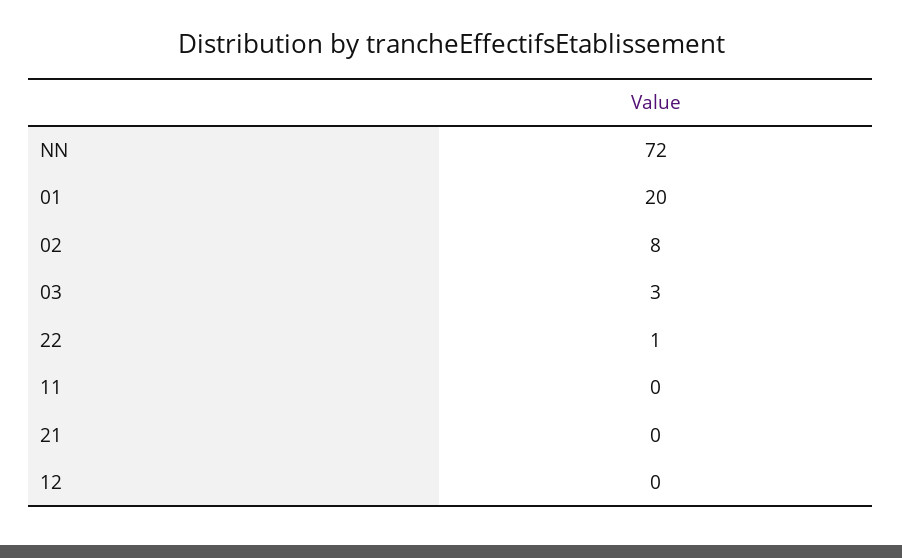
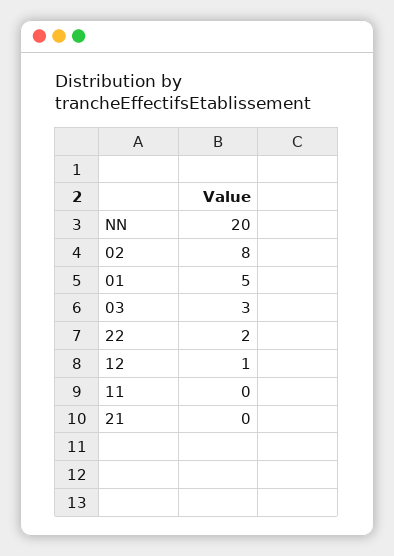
  {
-   "NN": 72,
+   "NN": 20,
-   "01": 20,
+   "01": 5,
    "02": 8,
    "03": 3,
-   "22": 1,
+   "22": 2,
    "11": 0,
    "21": 0,
-   "12": 0
+   "12": 1
  }

